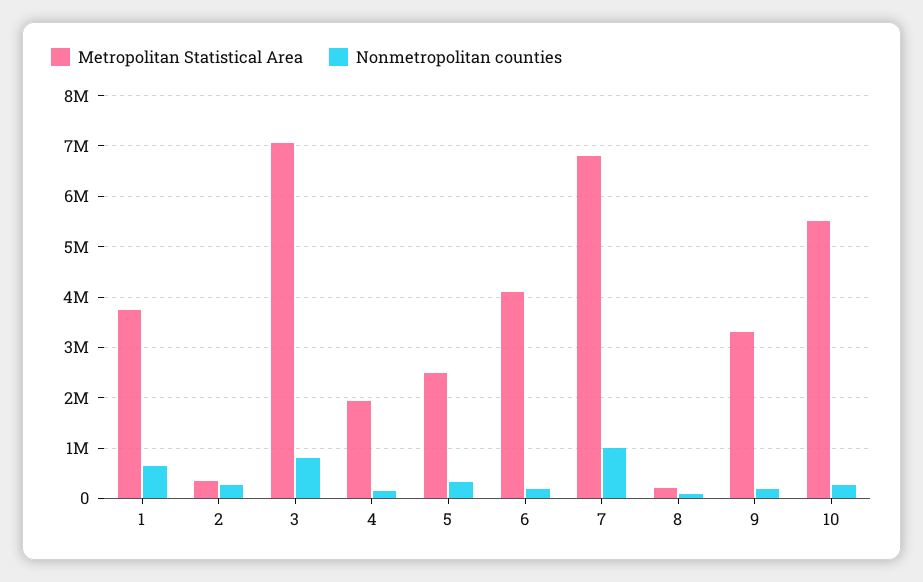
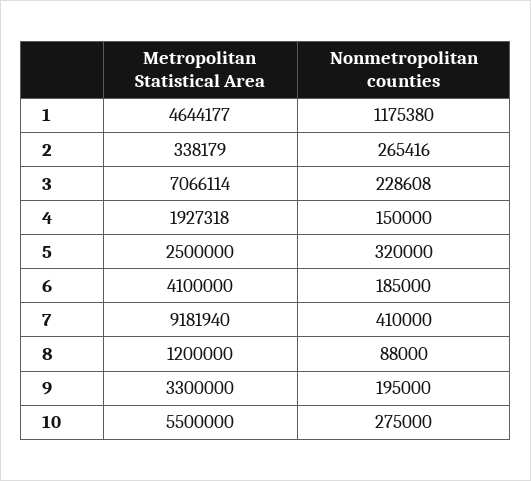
  {
    "Metropolitan Statistical Area": {
-     "1": 3800000,
+     "1": 4644177,
      "2": 338179,
      "3": 7066114,
      "4": 1927318,
      "5": 2500000,
      "6": 4100000,
-     "7": 6800000,
+     "7": 9181940,
-     "8": 200000,
+     "8": 1200000,
      "9": 3300000,
      "10": 5500000
    },
    "Nonmetropolitan counties": {
-     "1": 600000,
+     "1": 1175380,
      "2": 265416,
-     "3": 800000,
+     "3": 228608,
      "4": 150000,
      "5": 320000,
      "6": 185000,
-     "7": 1000000,
+     "7": 410000,
      "8": 88000,
      "9": 195000,
      "10": 275000
    }
  }

